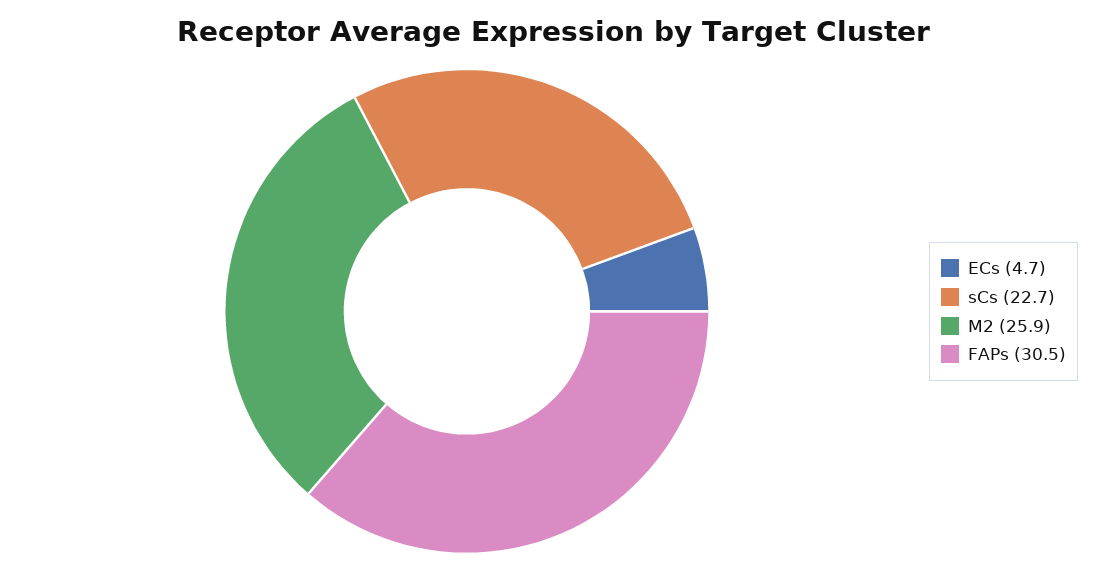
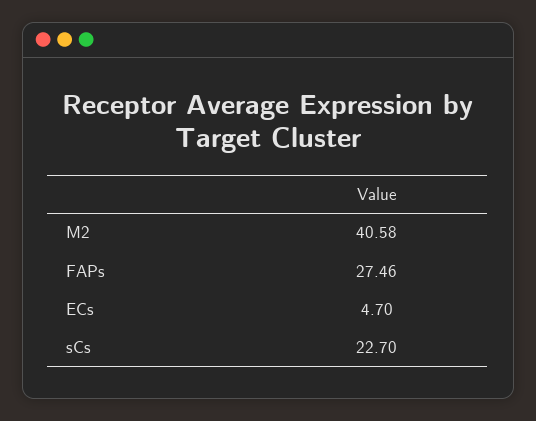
  {
    "ECs": 4.7,
    "sCs": 22.7,
-   "M2": 25.9,
+   "M2": 40.58,
-   "FAPs": 30.5
+   "FAPs": 27.46
  }

